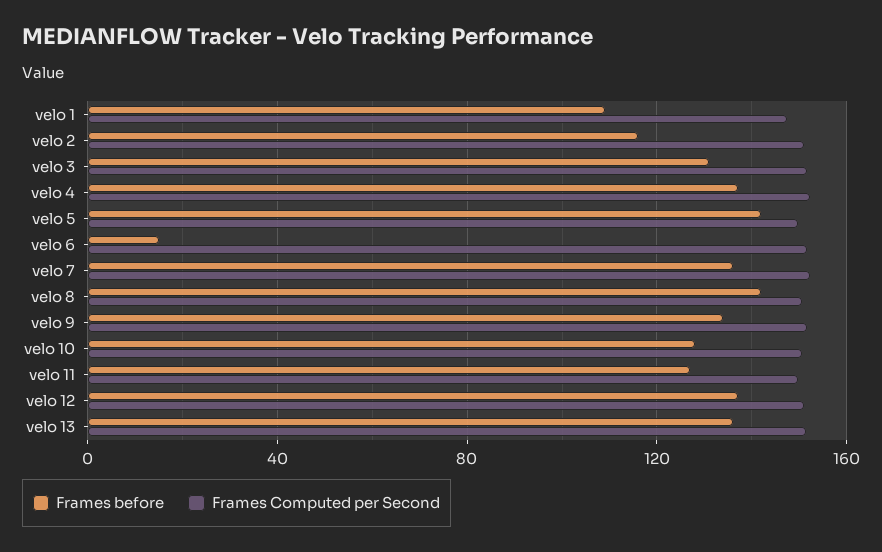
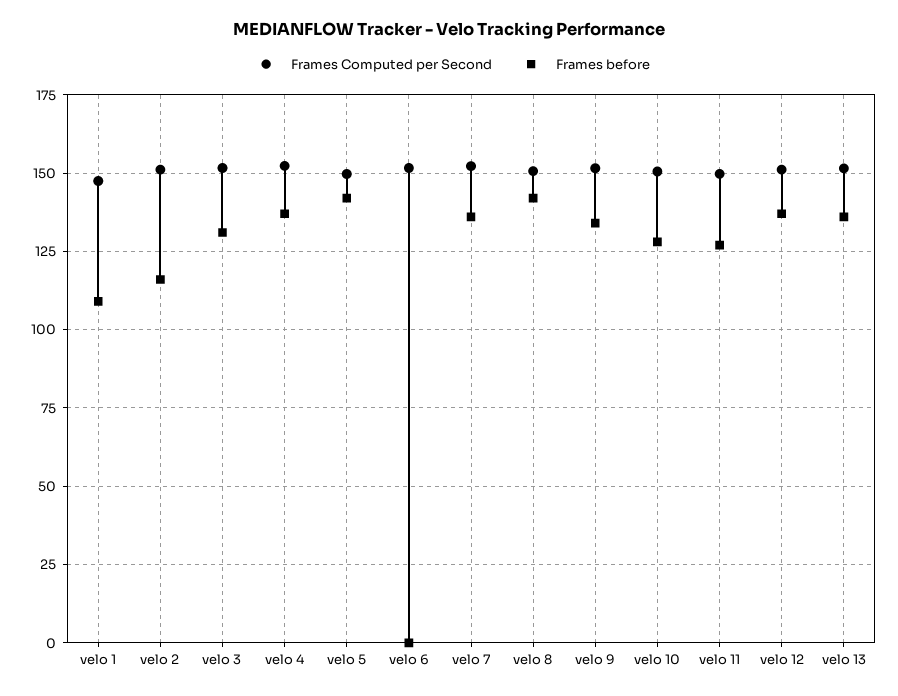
  {
    "Frames before": {
      "velo 1": 110,
      "velo 2": 115,
      "velo 3": 130,
      "velo 4": 137.5,
      "velo 5": 142.5,
-     "velo 6": 15,
+     "velo 6": 0,
      "velo 7": 135,
      "velo 8": 142.5,
      "velo 9": 135,
      "velo 10": 127.5,
      "velo 11": 127.5,
      "velo 12": 137.5,
      "velo 13": 135
    },
    "Frames Computed per Second": {
      "velo 1": 147.5,
      "velo 2": 150,
      "velo 3": 152.5,
      "velo 4": 152.5,
      "velo 5": 150,
      "velo 6": 152.5,
      "velo 7": 152.5,
      "velo 8": 150,
      "velo 9": 152.5,
      "velo 10": 150,
      "velo 11": 150,
      "velo 12": 150,
      "velo 13": 152.5
    }
  }

